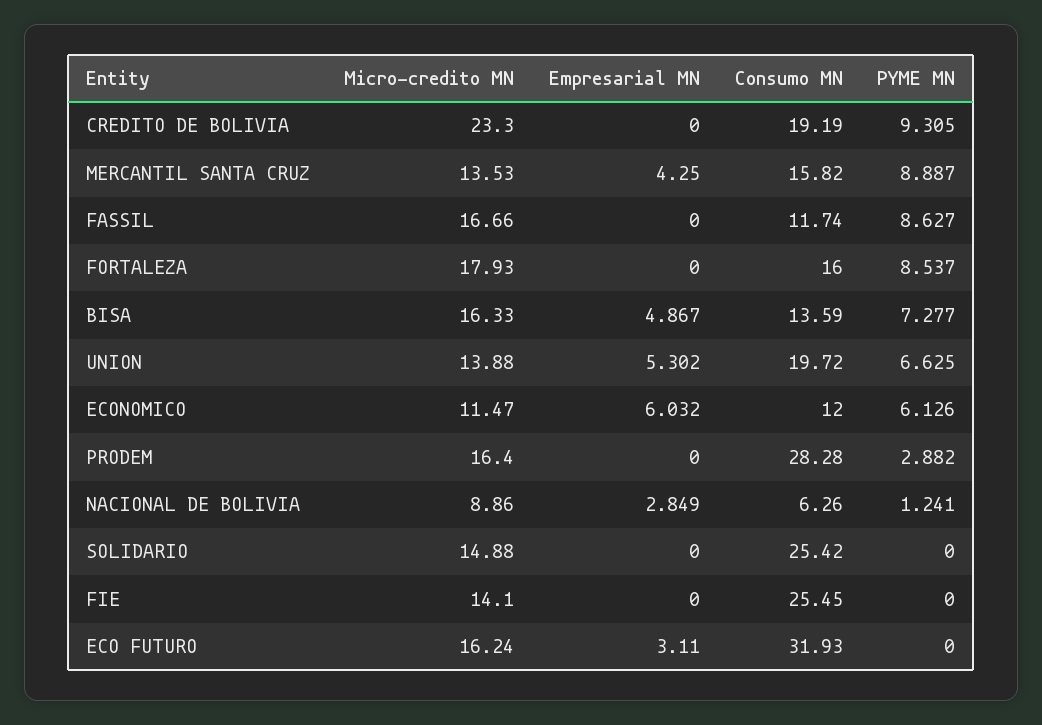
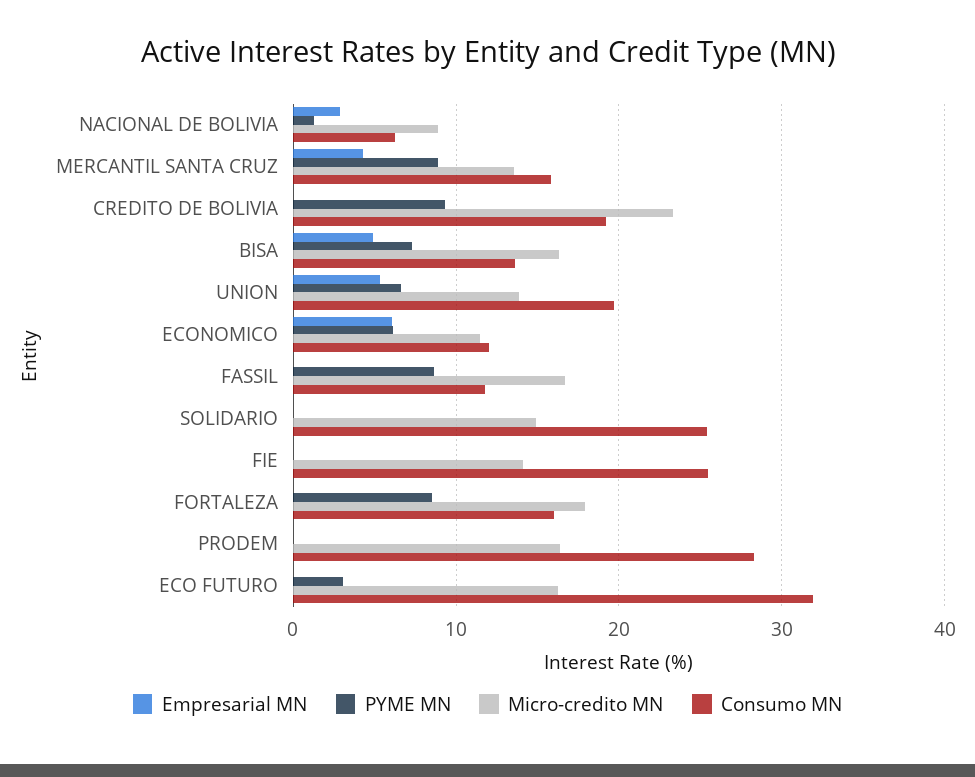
  {
    "Micro-credito MN": {
      "CREDITO DE BOLIVIA": 23.3,
      "MERCANTIL SANTA CRUZ": 13.53,
      "FASSIL": 16.66,
      "FORTALEZA": 17.93,
      "BISA": 16.33,
      "UNION": 13.88,
      "ECONOMICO": 11.47,
      "PRODEM": 16.4,
      "NACIONAL DE BOLIVIA": 8.86,
      "SOLIDARIO": 14.88,
      "FIE": 14.1,
      "ECO FUTURO": 16.24
    },
    "Empresarial MN": {
      "CREDITO DE BOLIVIA": 0,
      "MERCANTIL SANTA CRUZ": 4.25,
      "FASSIL": 0,
      "FORTALEZA": 0,
      "BISA": 4.867,
      "UNION": 5.302,
      "ECONOMICO": 6.032,
      "PRODEM": 0,
      "NACIONAL DE BOLIVIA": 2.849,
      "SOLIDARIO": 0,
      "FIE": 0,
-     "ECO FUTURO": 3.11
+     "ECO FUTURO": 0
    },
    "Consumo MN": {
      "CREDITO DE BOLIVIA": 19.19,
      "MERCANTIL SANTA CRUZ": 15.82,
      "FASSIL": 11.74,
      "FORTALEZA": 16,
      "BISA": 13.59,
      "UNION": 19.72,
      "ECONOMICO": 12,
      "PRODEM": 28.28,
      "NACIONAL DE BOLIVIA": 6.26,
      "SOLIDARIO": 25.42,
      "FIE": 25.45,
      "ECO FUTURO": 31.93
    },
    "PYME MN": {
      "CREDITO DE BOLIVIA": 9.305,
      "MERCANTIL SANTA CRUZ": 8.887,
      "FASSIL": 8.627,
      "FORTALEZA": 8.537,
      "BISA": 7.277,
      "UNION": 6.625,
      "ECONOMICO": 6.126,
-     "PRODEM": 2.882,
+     "PRODEM": 0,
      "NACIONAL DE BOLIVIA": 1.241,
      "SOLIDARIO": 0,
      "FIE": 0,
-     "ECO FUTURO": 0
+     "ECO FUTURO": 3
    }
  }

